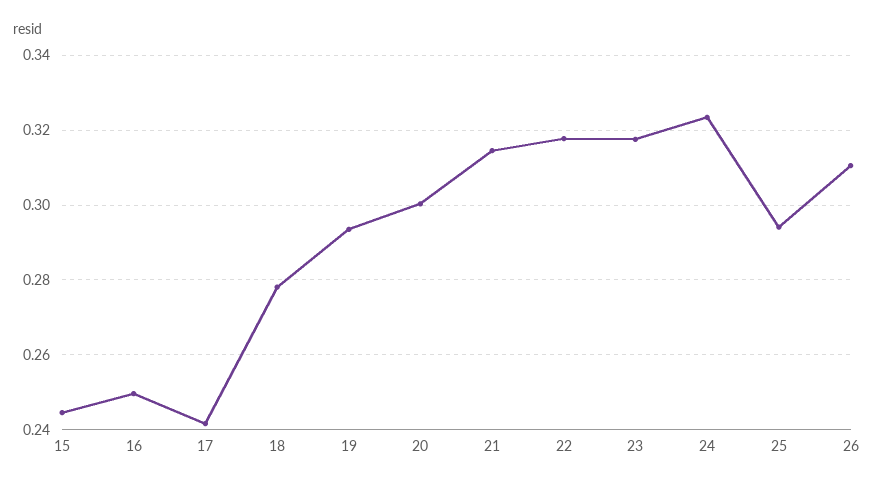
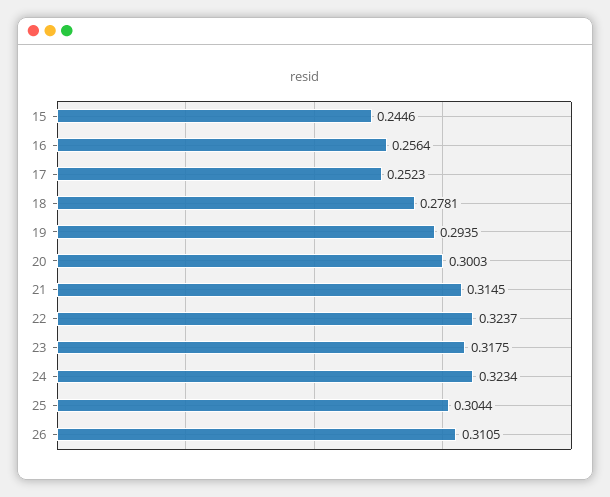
  {
    "15": 0.2446,
-   "16": 0.25,
+   "16": 0.2564,
-   "17": 0.242,
+   "17": 0.2523,
    "18": 0.2781,
    "19": 0.2935,
    "20": 0.3003,
    "21": 0.3145,
-   "22": 0.318,
+   "22": 0.3237,
    "23": 0.3175,
    "24": 0.3234,
-   "25": 0.294,
+   "25": 0.3044,
    "26": 0.3105
  }

